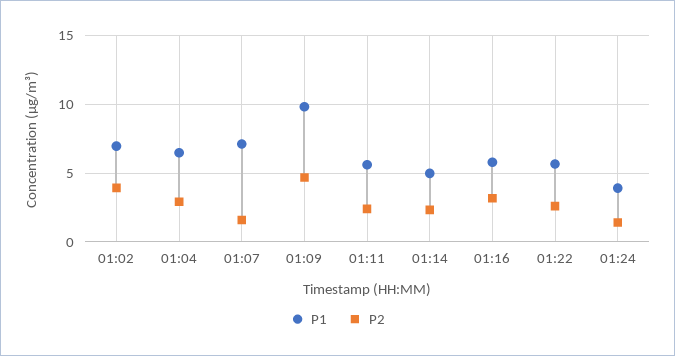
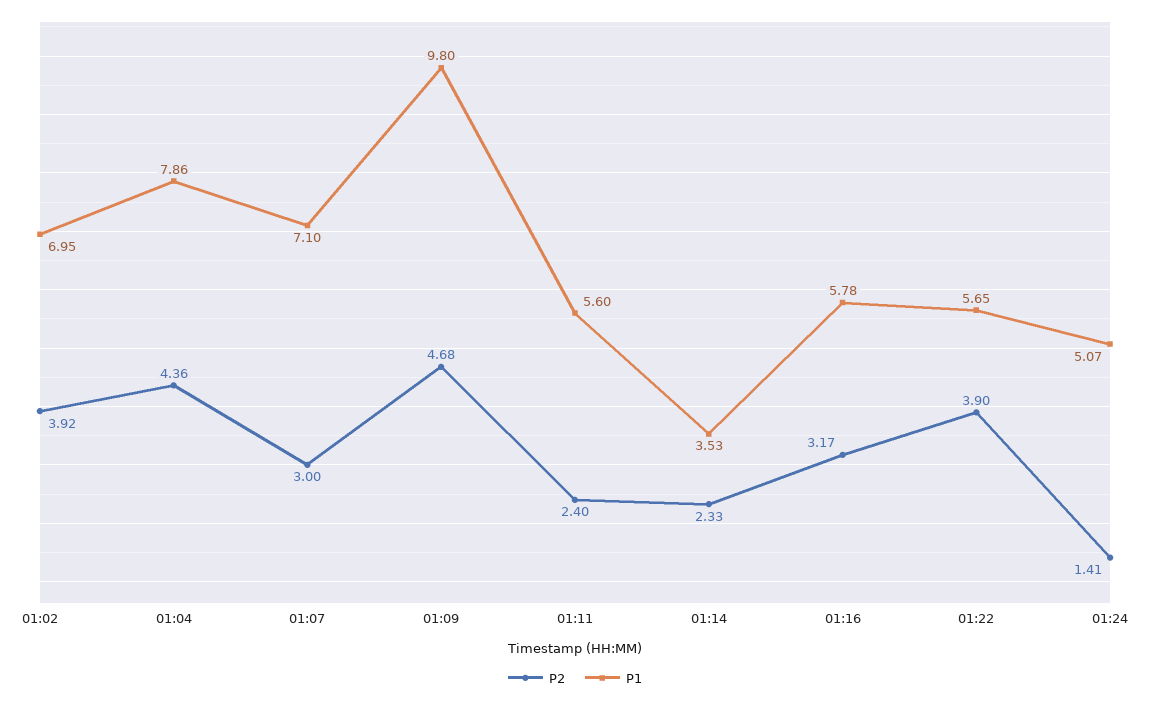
  {
    "P1": {
      "01:02": 6.95,
-     "01:04": 6.5,
+     "01:04": 7.86,
      "01:07": 7.1,
      "01:09": 9.8,
      "01:11": 5.6,
-     "01:14": 5,
+     "01:14": 3.53,
      "01:16": 5.78,
      "01:22": 5.65,
-     "01:24": 4
+     "01:24": 5.07
    },
    "P2": {
      "01:02": 3.92,
-     "01:04": 3,
+     "01:04": 4.36,
-     "01:07": 1.5,
+     "01:07": 3,
      "01:09": 4.68,
      "01:11": 2.4,
      "01:14": 2.33,
      "01:16": 3.17,
-     "01:22": 2.5,
+     "01:22": 3.9,
      "01:24": 1.41
    }
  }

